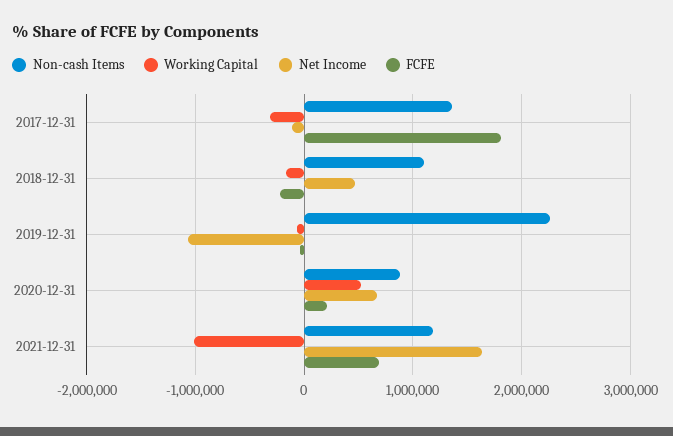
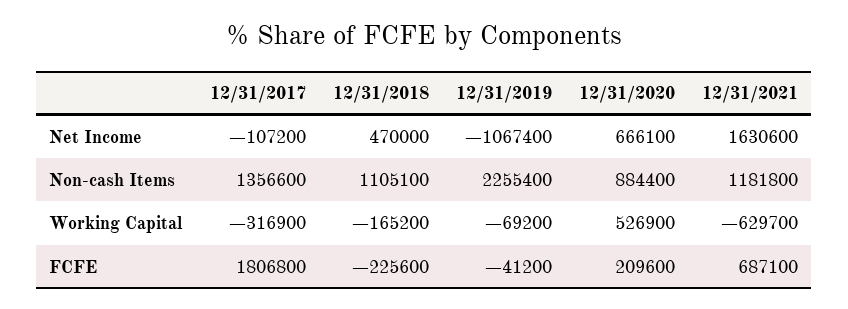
  {
    "Non-cash Items": {
      "2017-12-31": 1356600,
      "2018-12-31": 1105100,
      "2019-12-31": 2255400,
      "2020-12-31": 884400,
      "2021-12-31": 1181800
    },
    "Working Capital": {
      "2017-12-31": -316900,
      "2018-12-31": -165200,
      "2019-12-31": -69200,
      "2020-12-31": 526900,
-     "2021-12-31": -1000000
+     "2021-12-31": -629700
    },
    "Net Income": {
      "2017-12-31": -107200,
      "2018-12-31": 470000,
      "2019-12-31": -1067400,
      "2020-12-31": 666100,
      "2021-12-31": 1630600
    },
    "FCFE": {
      "2017-12-31": 1806800,
      "2018-12-31": -225600,
      "2019-12-31": -41200,
      "2020-12-31": 209600,
      "2021-12-31": 687100
    }
  }

